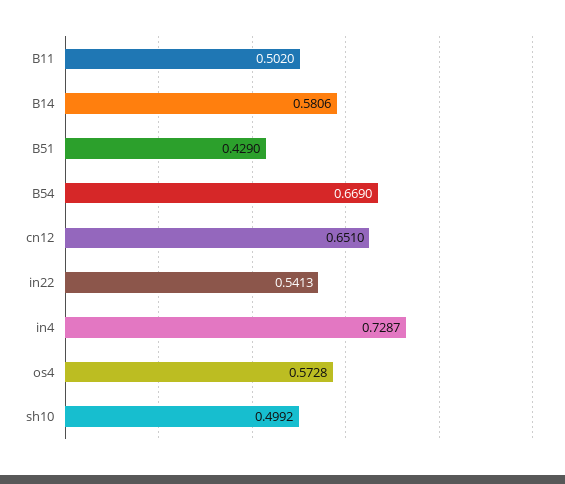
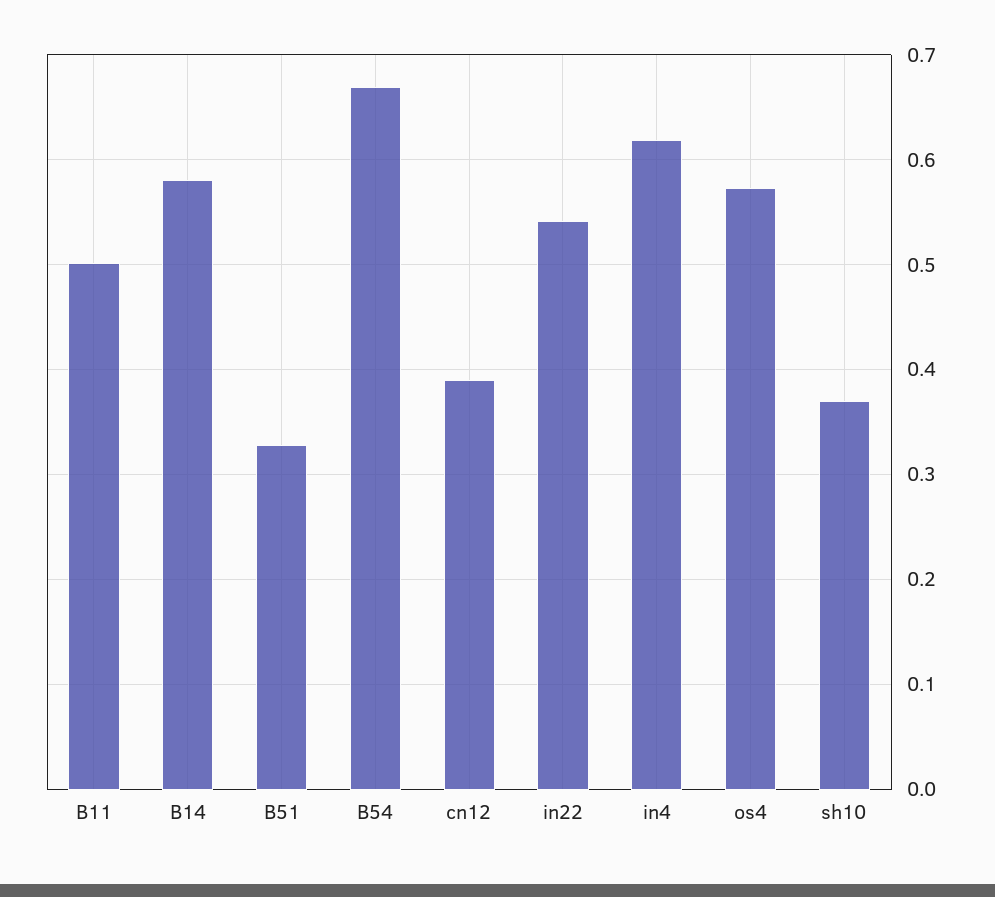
  {
    "B11": 0.502,
    "B14": 0.5806,
-   "B51": 0.429,
+   "B51": 0.33,
    "B54": 0.669,
-   "cn12": 0.651,
+   "cn12": 0.39,
    "in22": 0.5413,
-   "in4": 0.7287,
+   "in4": 0.62,
    "os4": 0.5728,
-   "sh10": 0.4992
+   "sh10": 0.37
  }

